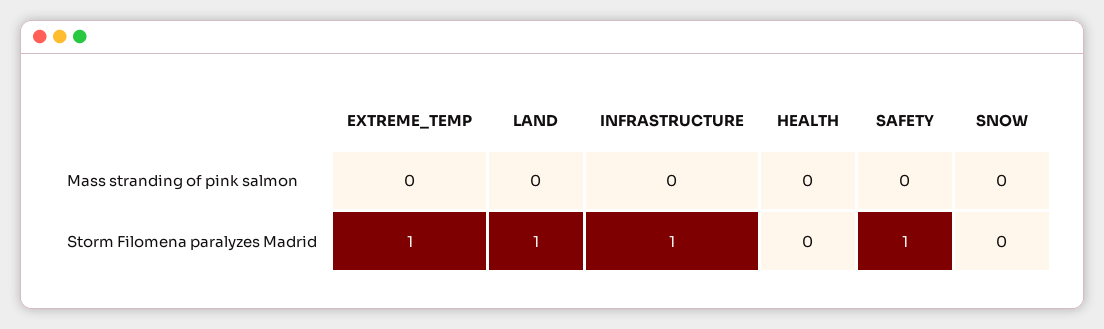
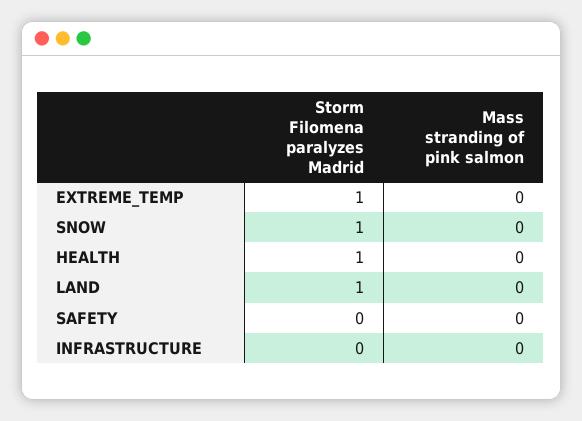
  {
    "EXTREME_TEMP": {
      "Mass stranding of pink salmon": 0,
      "Storm Filomena paralyzes Madrid": 1
    },
    "LAND": {
      "Mass stranding of pink salmon": 0,
      "Storm Filomena paralyzes Madrid": 1
    },
    "INFRASTRUCTURE": {
      "Mass stranding of pink salmon": 0,
-     "Storm Filomena paralyzes Madrid": 1
+     "Storm Filomena paralyzes Madrid": 0
    },
    "HEALTH": {
      "Mass stranding of pink salmon": 0,
-     "Storm Filomena paralyzes Madrid": 0
+     "Storm Filomena paralyzes Madrid": 1
    },
    "SAFETY": {
      "Mass stranding of pink salmon": 0,
-     "Storm Filomena paralyzes Madrid": 1
+     "Storm Filomena paralyzes Madrid": 0
    },
    "SNOW": {
      "Mass stranding of pink salmon": 0,
-     "Storm Filomena paralyzes Madrid": 0
+     "Storm Filomena paralyzes Madrid": 1
    }
  }

